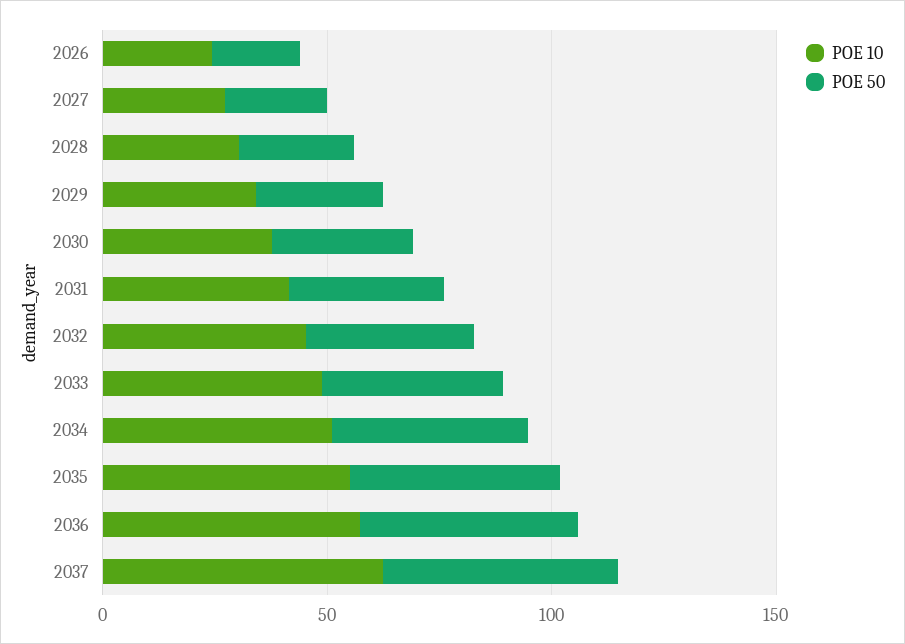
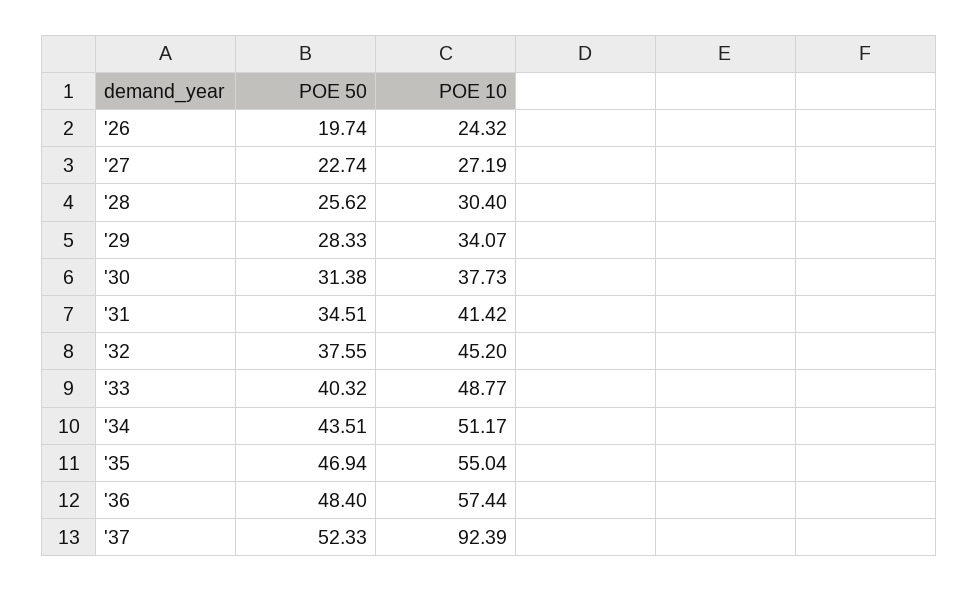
  {
    "POE 10": {
      "2026": 24.32,
      "2027": 27.19,
      "2028": 30.4,
      "2029": 34.07,
      "2030": 37.73,
      "2031": 41.42,
      "2032": 45.2,
      "2033": 48.77,
      "2034": 51.17,
      "2035": 55.04,
      "2036": 57.44,
-     "2037": 60
+     "2037": 92.39
    },
    "POE 50": {
      "2026": 19.74,
      "2027": 22.74,
      "2028": 25.62,
      "2029": 28.33,
      "2030": 31.38,
      "2031": 34.51,
      "2032": 37.55,
      "2033": 40.32,
      "2034": 43.51,
      "2035": 46.94,
      "2036": 48.4,
      "2037": 52.33
    }
  }

